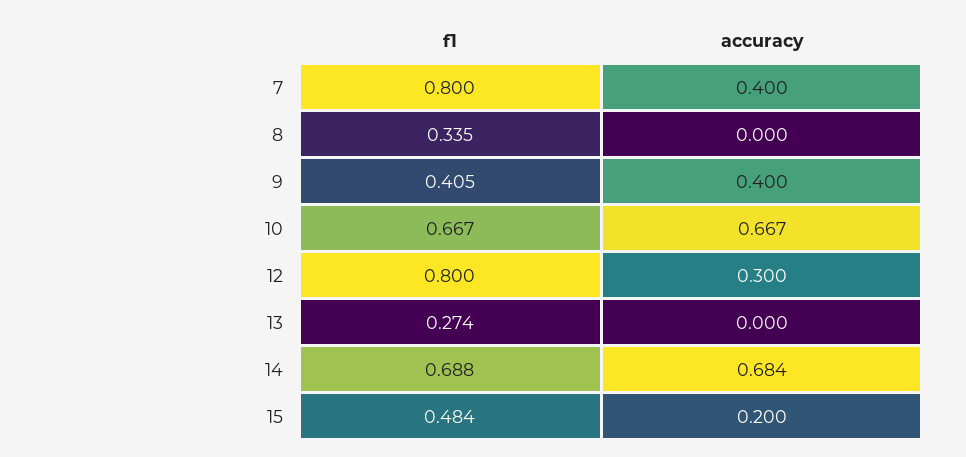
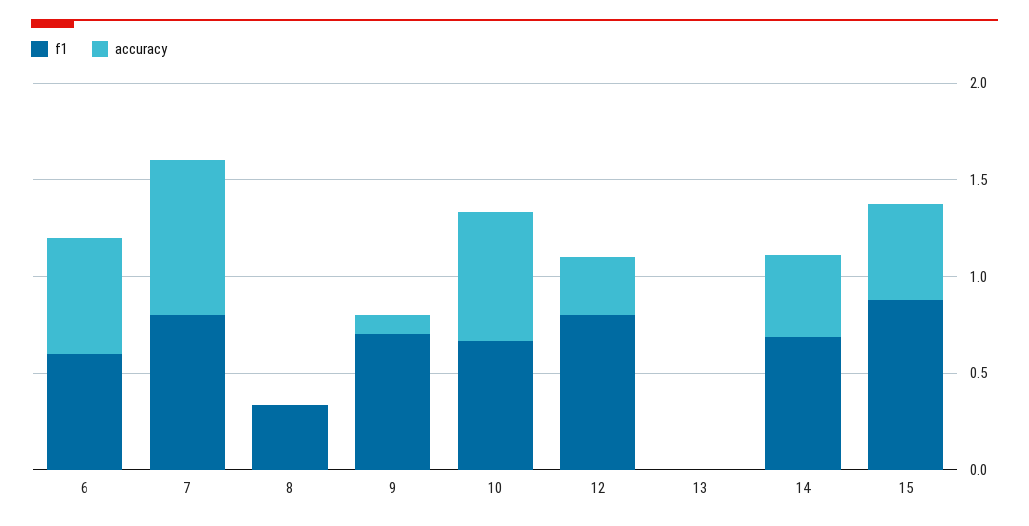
  {
    "f1": {
      "7": 0.8,
      "8": 0.335,
-     "9": 0.405,
+     "9": 0.7,
      "10": 0.667,
      "12": 0.8,
-     "13": 0.274,
+     "13": 0,
      "14": 0.688,
-     "15": 0.484
+     "15": 0.9,
+     "6": 0.6
    },
    "accuracy": {
-     "7": 0.4,
+     "7": 0.8,
      "8": 0,
-     "9": 0.4,
+     "9": 0.1,
      "10": 0.667,
      "12": 0.3,
      "13": 0,
-     "14": 0.684,
+     "14": 0.4,
-     "15": 0.2
+     "15": 0.5,
+     "6": 0.6
    }
  }

